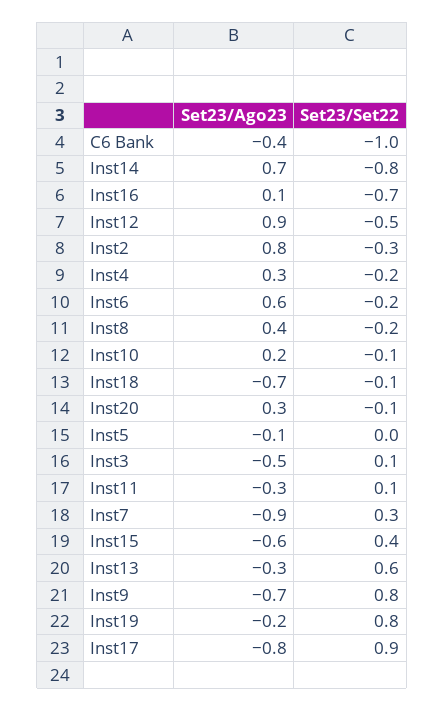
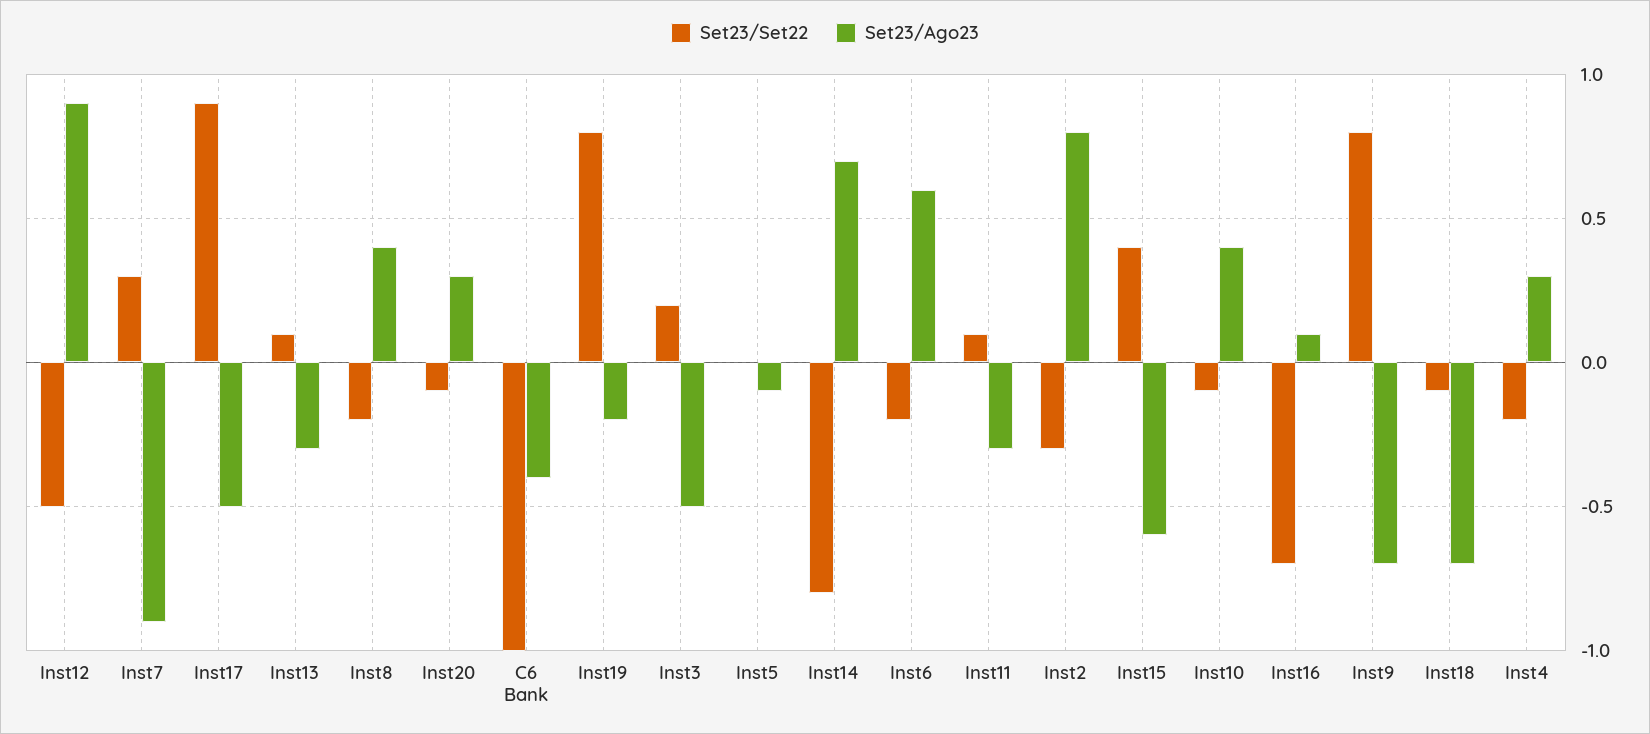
  {
    "Set23/Ago23": {
      "C6 Bank": -0.4,
      "Inst14": 0.7,
      "Inst16": 0.1,
      "Inst12": 0.9,
      "Inst2": 0.8,
      "Inst4": 0.3,
      "Inst6": 0.6,
      "Inst8": 0.4,
-     "Inst10": 0.2,
+     "Inst10": 0.4,
      "Inst18": -0.7,
      "Inst20": 0.3,
      "Inst5": -0.1,
      "Inst3": -0.5,
      "Inst11": -0.3,
      "Inst7": -0.9,
      "Inst15": -0.6,
      "Inst13": -0.3,
      "Inst9": -0.7,
      "Inst19": -0.2,
-     "Inst17": -0.8
+     "Inst17": -0.5
    },
    "Set23/Set22": {
      "C6 Bank": -1,
      "Inst14": -0.8,
      "Inst16": -0.7,
      "Inst12": -0.5,
      "Inst2": -0.3,
      "Inst4": -0.2,
      "Inst6": -0.2,
      "Inst8": -0.2,
      "Inst10": -0.1,
      "Inst18": -0.1,
      "Inst20": -0.1,
      "Inst5": 0,
-     "Inst3": 0.1,
+     "Inst3": 0.2,
      "Inst11": 0.1,
      "Inst7": 0.3,
      "Inst15": 0.4,
-     "Inst13": 0.6,
+     "Inst13": 0.1,
      "Inst9": 0.8,
      "Inst19": 0.8,
      "Inst17": 0.9
    }
  }

